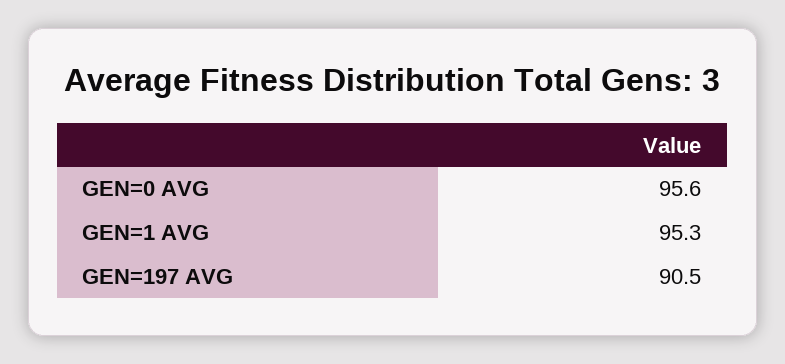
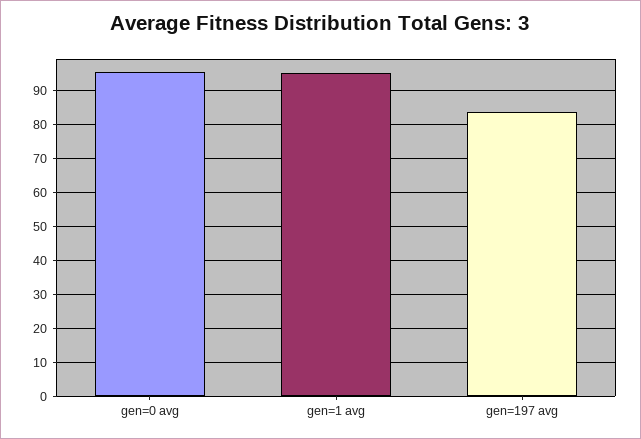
  {
    "GEN=0 AVG": 95.6,
    "GEN=1 AVG": 95.3,
-   "GEN=197 AVG": 90.5
+   "GEN=197 AVG": 84
  }

